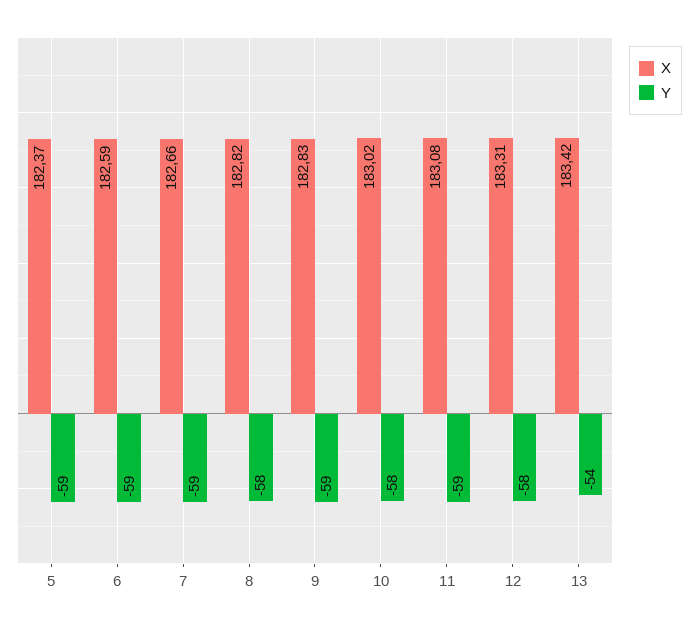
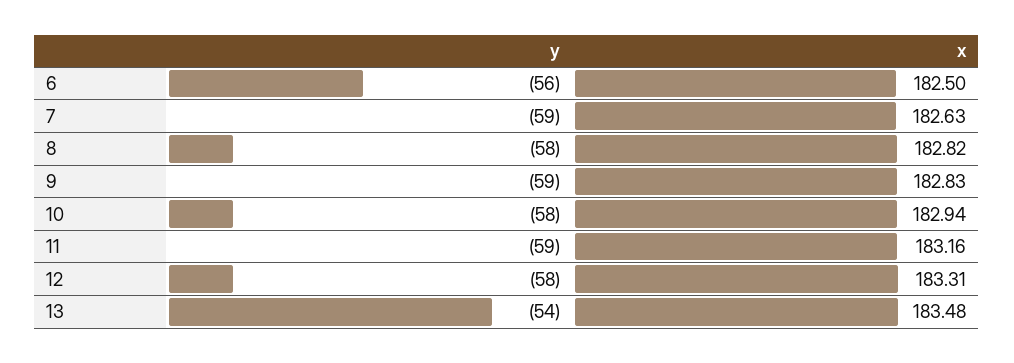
  {
    "X": {
-     "5": 182.37,
-     "6": 182.59,
+     "6": 182.5,
-     "7": 182.66,
+     "7": 182.63,
      "8": 182.82,
      "9": 182.83,
-     "10": 183.02,
+     "10": 182.94,
-     "11": 183.08,
+     "11": 183.16,
      "12": 183.31,
-     "13": 183.42
+     "13": 183.48
    },
    "Y": {
-     "5": -59,
-     "6": -59,
+     "6": -56,
      "7": -59,
      "8": -58,
      "9": -59,
      "10": -58,
      "11": -59,
      "12": -58,
      "13": -54
    }
  }

